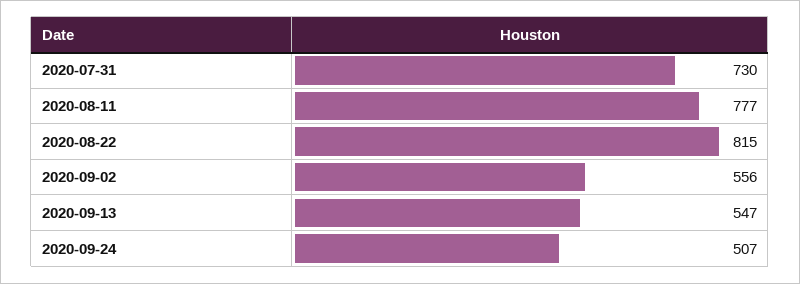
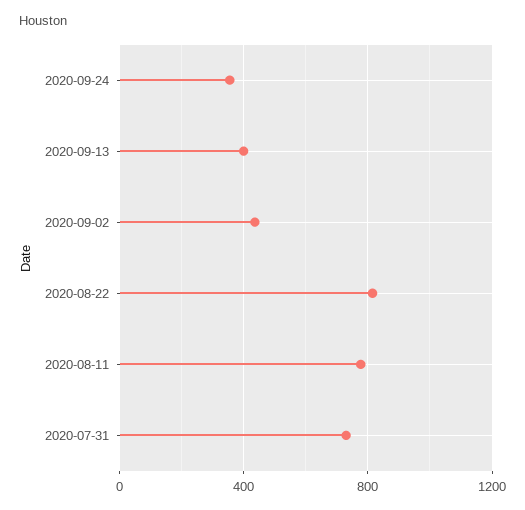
  {
    "2020-07-31": 730,
    "2020-08-11": 777,
    "2020-08-22": 815,
-   "2020-09-02": 556,
+   "2020-09-02": 450,
-   "2020-09-13": 547,
+   "2020-09-13": 400,
-   "2020-09-24": 507
+   "2020-09-24": 350
  }

